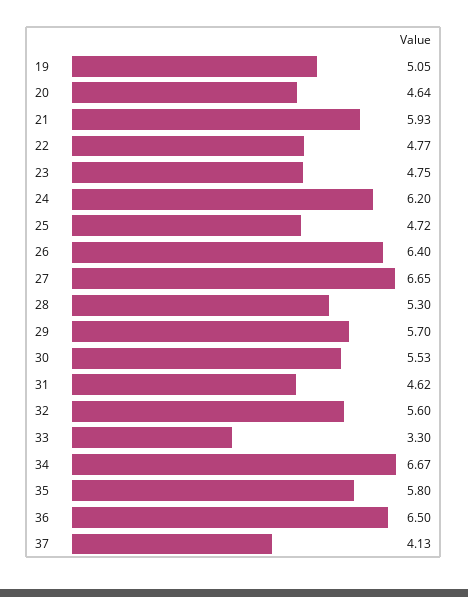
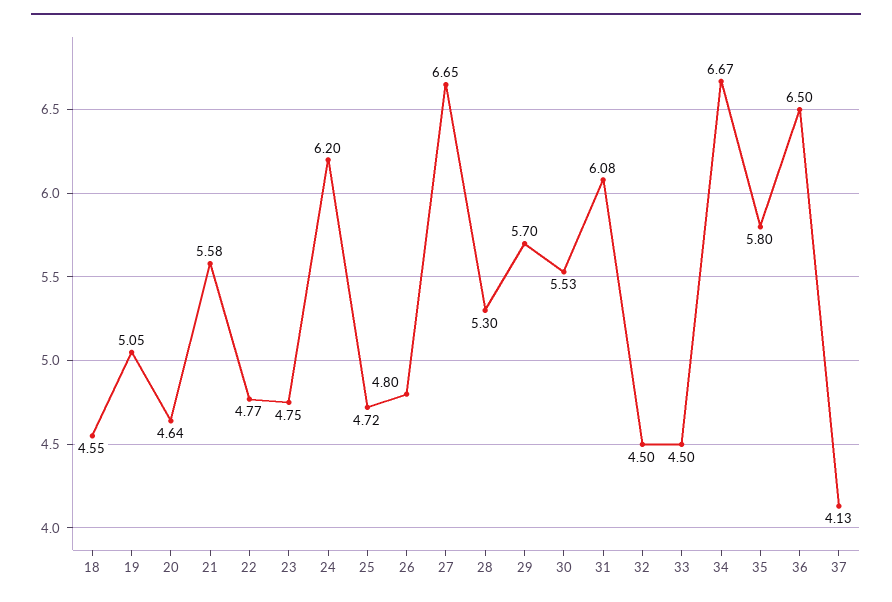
  {
    "19": 5.05,
    "20": 4.64,
-   "21": 5.93,
+   "21": 5.58,
    "22": 4.77,
    "23": 4.75,
    "24": 6.2,
    "25": 4.72,
-   "26": 6.4,
+   "26": 4.8,
    "27": 6.65,
    "28": 5.3,
    "29": 5.7,
    "30": 5.53,
-   "31": 4.62,
+   "31": 6.08,
-   "32": 5.6,
+   "32": 4.5,
-   "33": 3.3,
+   "33": 4.5,
    "34": 6.67,
    "35": 5.8,
    "36": 6.5,
-   "37": 4.13
+   "37": 4.13,
+   "18": 4.55
  }

